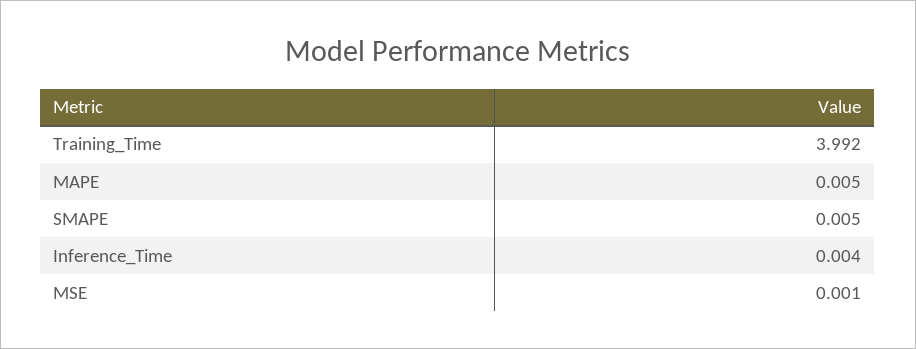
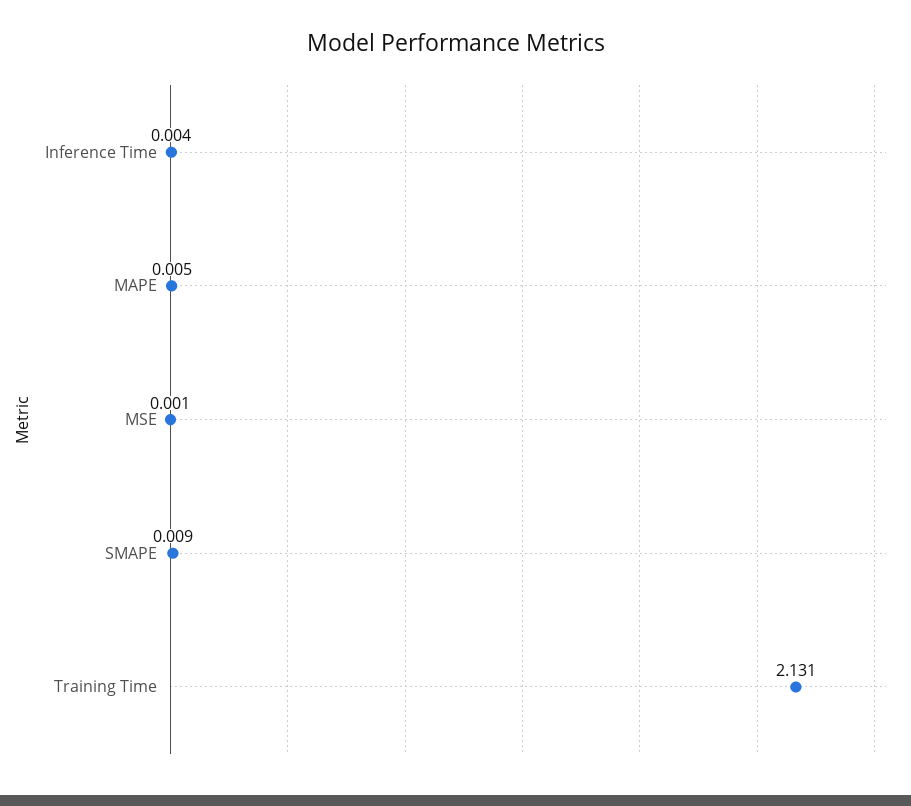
  {
-   "Training_Time": 3.992,
+   "Training_Time": 2.131,
    "MAPE": 0.005,
-   "SMAPE": 0.005,
+   "SMAPE": 0.009,
    "Inference_Time": 0.004,
    "MSE": 0.001
  }

